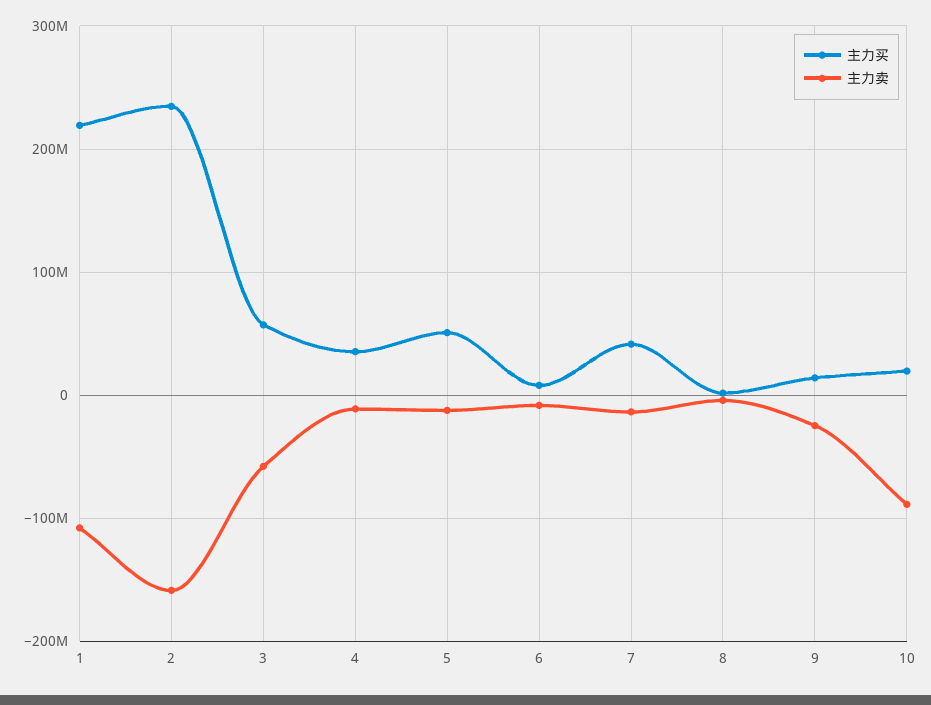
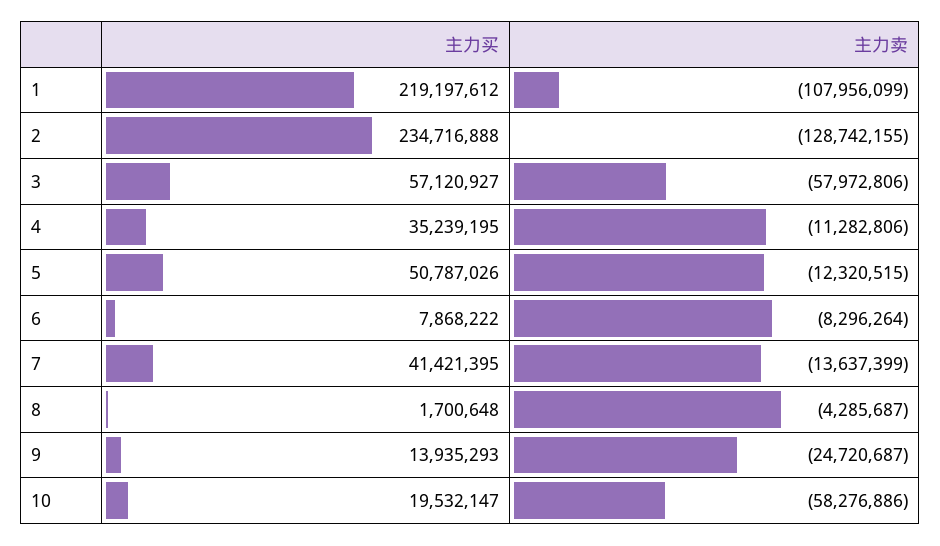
  {
    "主力买": {
      "1": 219197612,
      "2": 234716888,
      "3": 57120927,
      "4": 35239195,
      "5": 50787026,
      "6": 7868222,
      "7": 41421395,
      "8": 1700648,
      "9": 13935293,
      "10": 19532147
    },
    "主力卖": {
      "1": -107956099,
-     "2": -160000000,
+     "2": -128742155,
      "3": -57972806,
      "4": -11282806,
      "5": -12320515,
      "6": -8296264,
      "7": -13637399,
      "8": -4285687,
      "9": -24720687,
-     "10": -90000000
+     "10": -58276886
    }
  }

